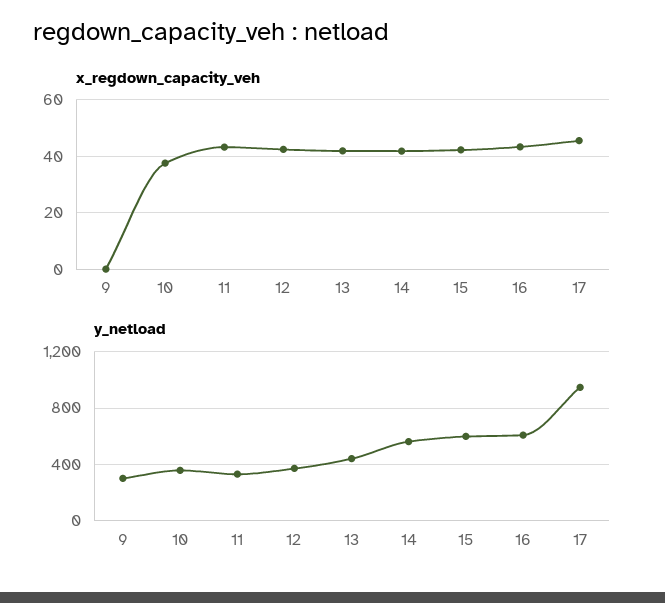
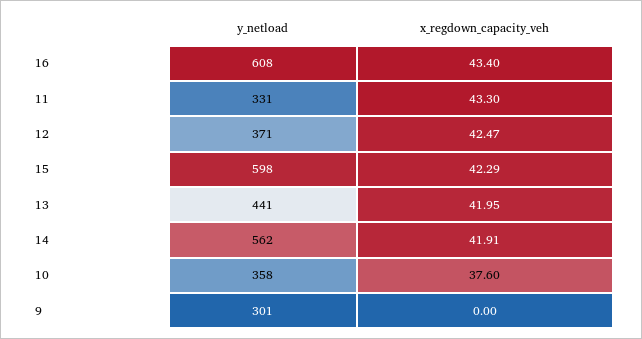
  {
    "x_regdown_capacity_veh": {
      "9": 0,
      "10": 37.6,
      "11": 43.3,
      "12": 42.47,
      "13": 41.95,
      "14": 41.91,
      "15": 42.29,
-     "16": 43.4,
+     "16": 43.4
-     "17": 45
    },
    "y_netload": {
      "9": 301,
      "10": 358,
      "11": 331,
      "12": 371,
      "13": 441,
      "14": 562,
      "15": 598,
-     "16": 608,
+     "16": 608
-     "17": 950
    }
  }

